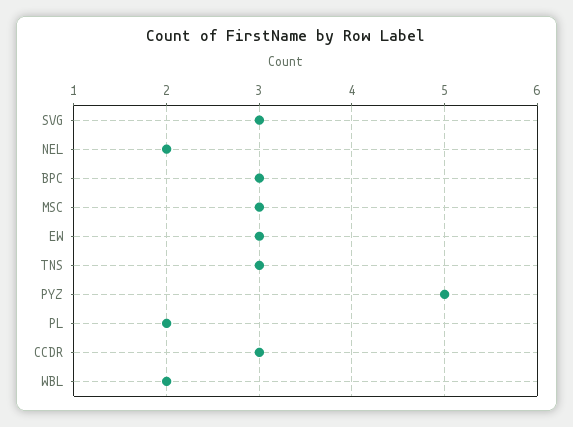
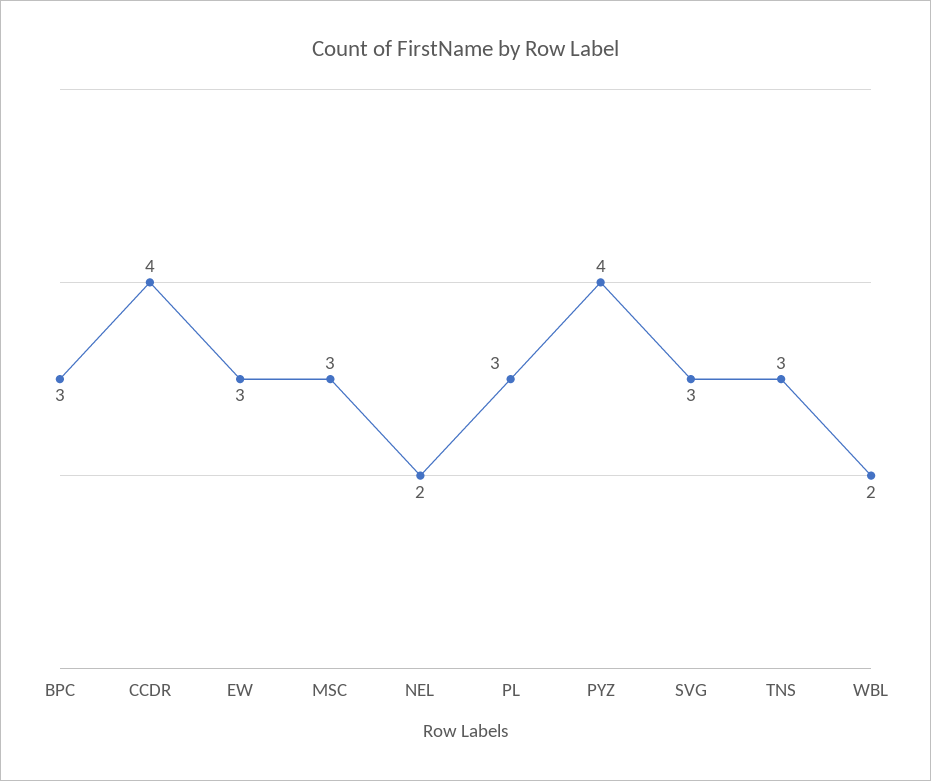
  {
    "SVG": 3,
    "NEL": 2,
    "BPC": 3,
    "MSC": 3,
    "EW": 3,
    "TNS": 3,
-   "PYZ": 5,
+   "PYZ": 4,
-   "PL": 2,
+   "PL": 3,
-   "CCDR": 3,
+   "CCDR": 4,
    "WBL": 2
  }

